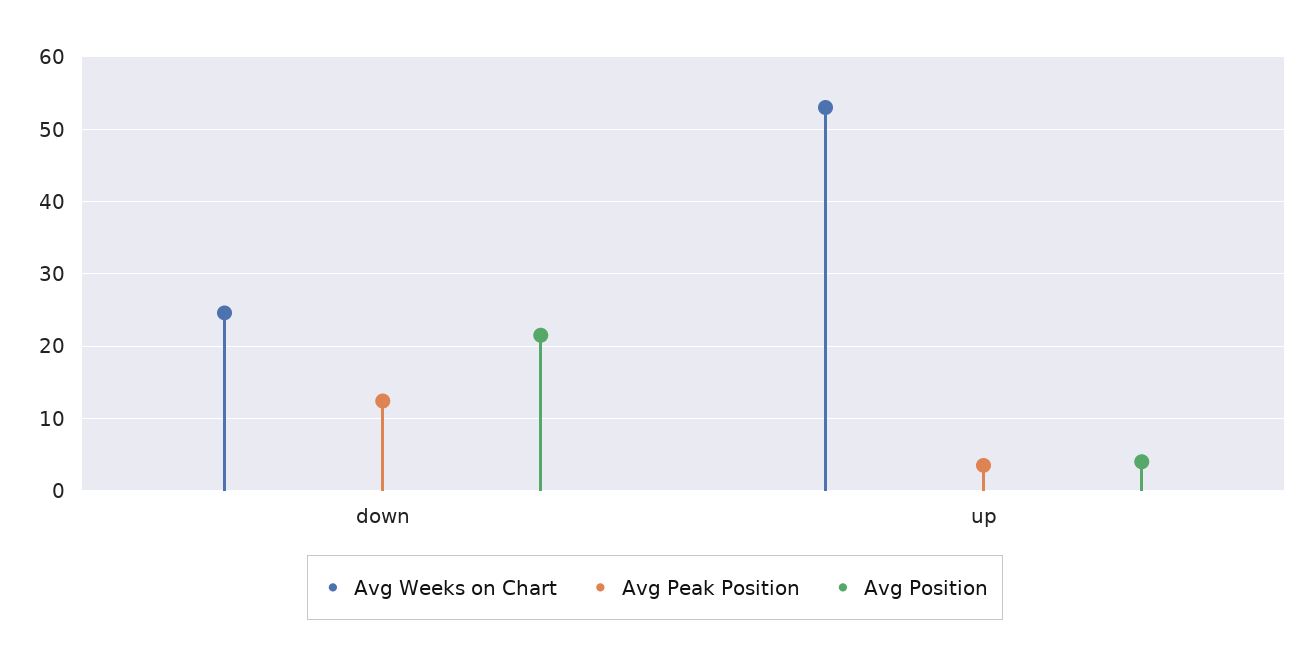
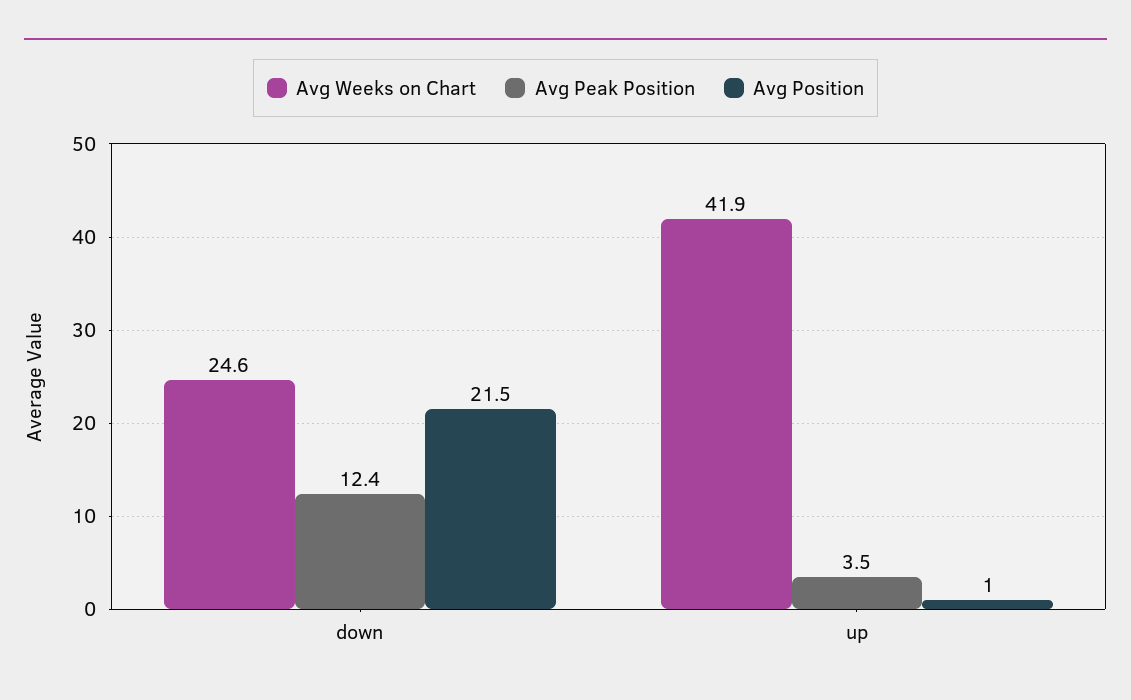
  {
    "Avg Weeks on Chart": {
      "down": 24.6,
-     "up": 53
+     "up": 41.9
    },
    "Avg Peak Position": {
      "down": 12.4,
      "up": 3.5
    },
    "Avg Position": {
      "down": 21.5,
-     "up": 4
+     "up": 1
    }
  }

